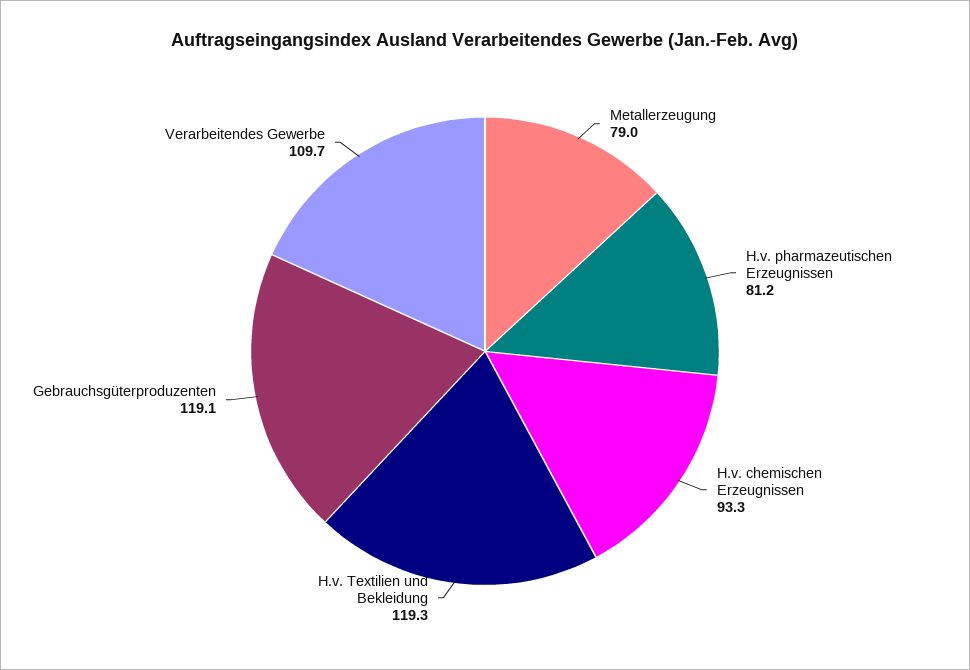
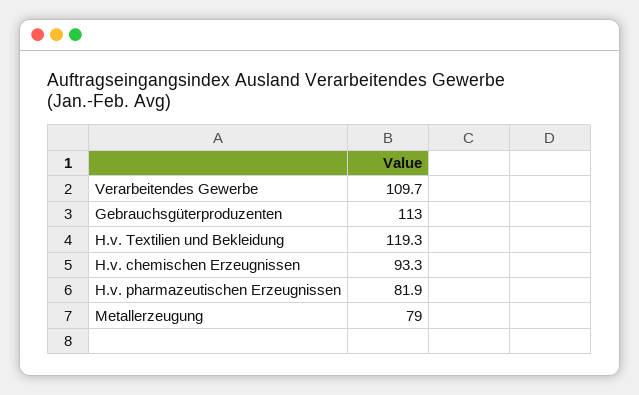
  {
    "Metallerzeugung": 79,
-   "H.v. pharmazeutischen Erzeugnissen": 81.2,
+   "H.v. pharmazeutischen Erzeugnissen": 81.9,
    "H.v. chemischen Erzeugnissen": 93.3,
    "H.v. Textilien und Bekleidung": 119.3,
-   "Gebrauchsgüterproduzenten": 119.1,
+   "Gebrauchsgüterproduzenten": 113,
    "Verarbeitendes Gewerbe": 109.7
  }

